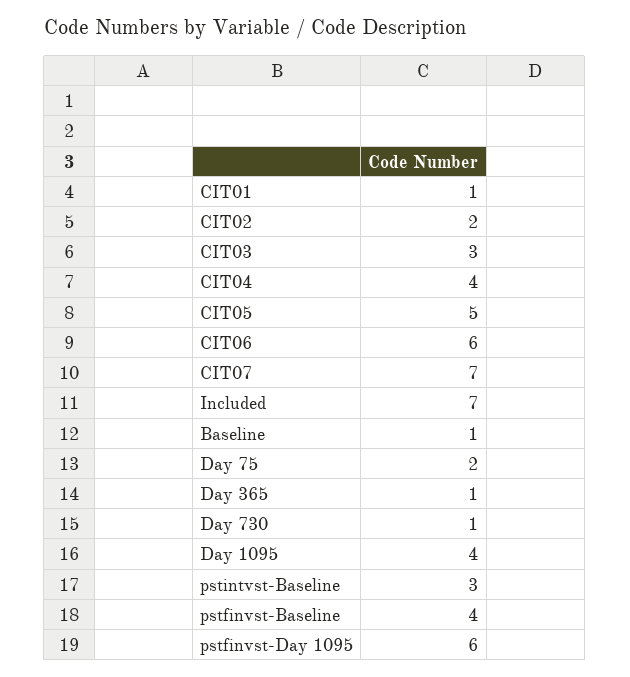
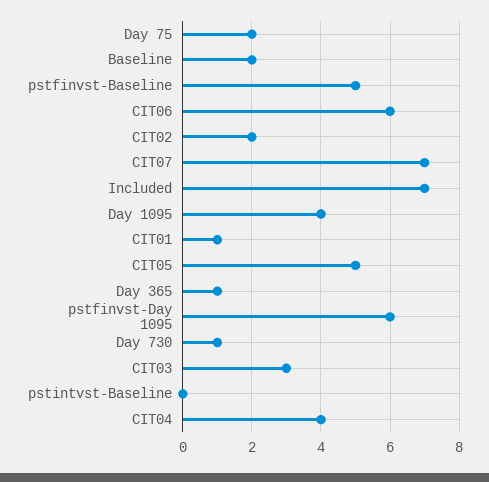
  {
    "CIT01": 1,
    "CIT02": 2,
    "CIT03": 3,
    "CIT04": 4,
    "CIT05": 5,
    "CIT06": 6,
    "CIT07": 7,
    "Included": 7,
-   "Baseline": 1,
+   "Baseline": 2,
    "Day 75": 2,
    "Day 365": 1,
    "Day 730": 1,
    "Day 1095": 4,
-   "pstintvst-Baseline": 3,
+   "pstintvst-Baseline": 0,
-   "pstfinvst-Baseline": 4,
+   "pstfinvst-Baseline": 5,
    "pstfinvst-Day 1095": 6
  }

